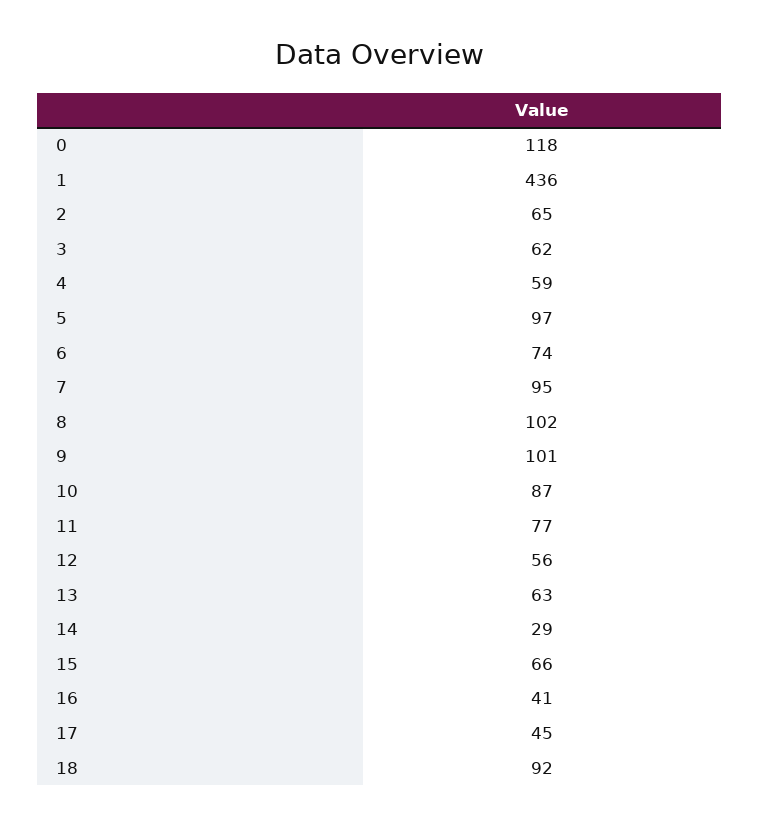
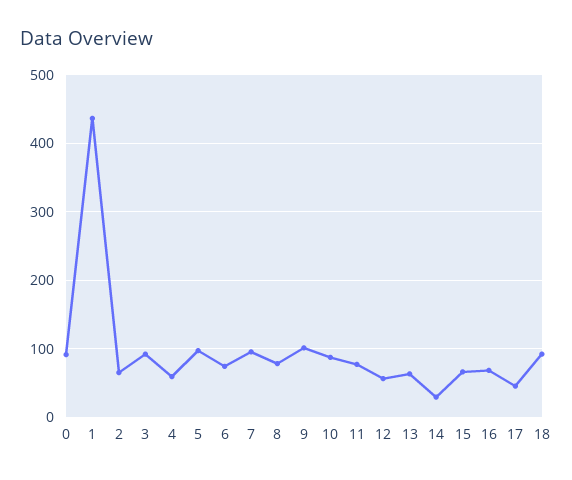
  {
-   "0": 118,
+   "0": 90,
    "1": 436,
    "2": 65,
-   "3": 62,
+   "3": 90,
    "4": 59,
    "5": 97,
    "6": 74,
    "7": 95,
-   "8": 102,
+   "8": 80,
    "9": 101,
    "10": 87,
    "11": 77,
    "12": 56,
    "13": 63,
    "14": 29,
    "15": 66,
-   "16": 41,
+   "16": 70,
    "17": 45,
    "18": 92
  }

